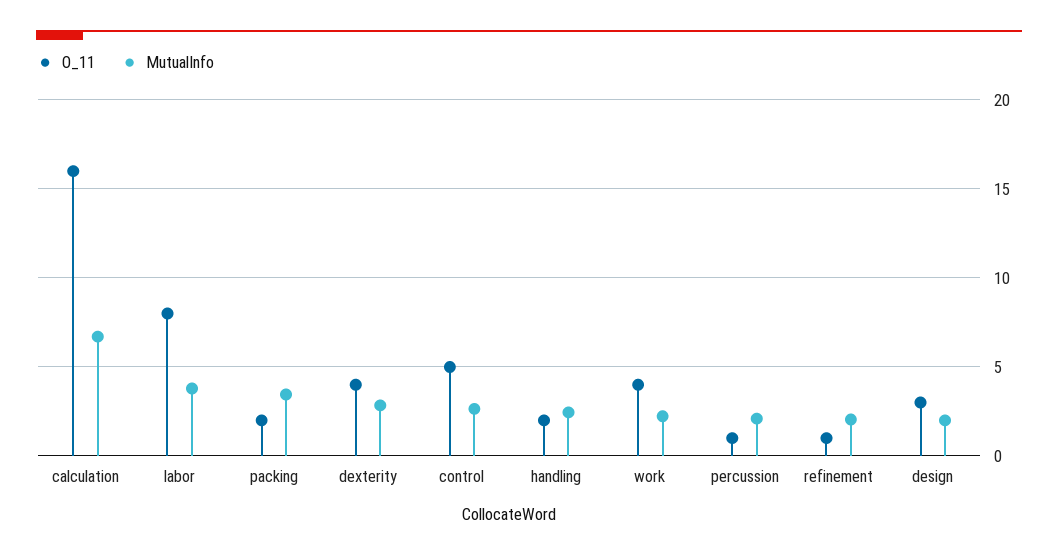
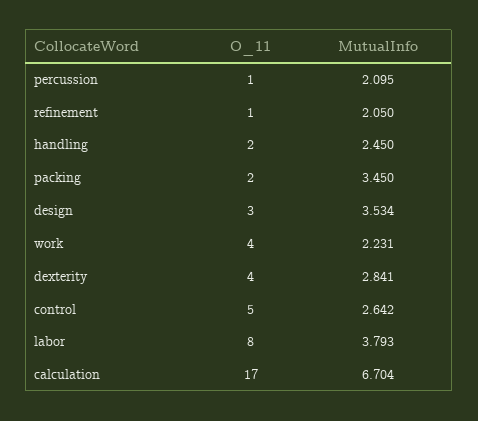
  {
    "O_11": {
-     "calculation": 16,
+     "calculation": 17,
      "labor": 8,
      "packing": 2,
      "dexterity": 4,
      "control": 5,
      "handling": 2,
      "work": 4,
      "percussion": 1,
      "refinement": 1,
      "design": 3
    },
    "MutualInfo": {
      "calculation": 6.704,
      "labor": 3.793,
      "packing": 3.45,
      "dexterity": 2.841,
      "control": 2.642,
      "handling": 2.45,
      "work": 2.231,
      "percussion": 2.095,
      "refinement": 2.05,
-     "design": 2
+     "design": 3.534
    }
  }

